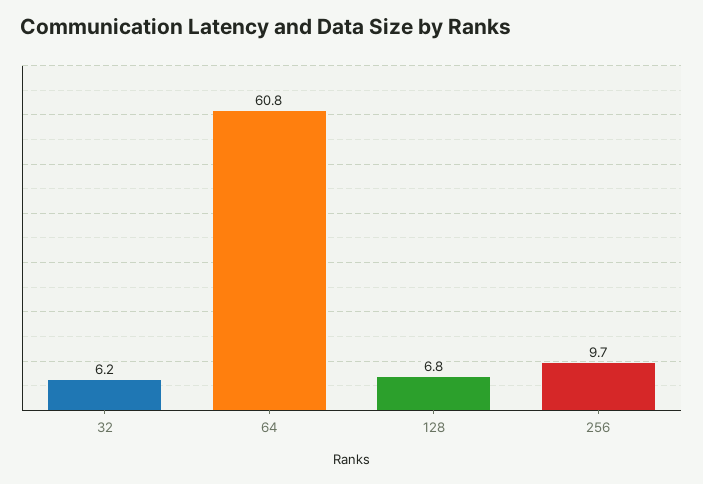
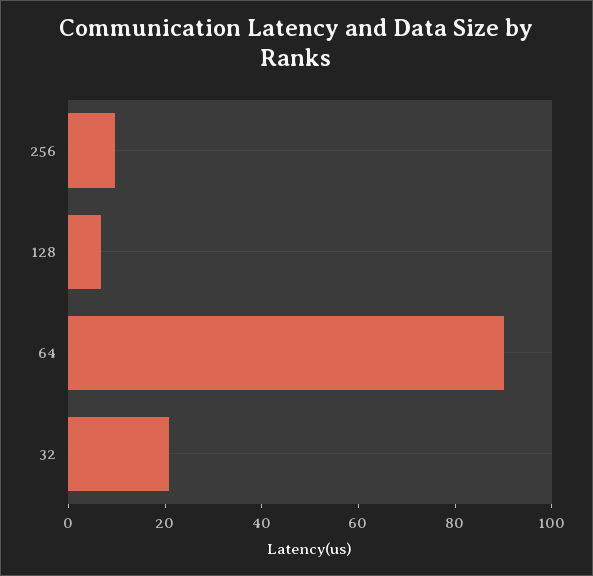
  {
-   "32": 6.2,
+   "32": 20,
-   "64": 60.8,
+   "64": 90,
    "128": 6.8,
    "256": 9.7
  }

